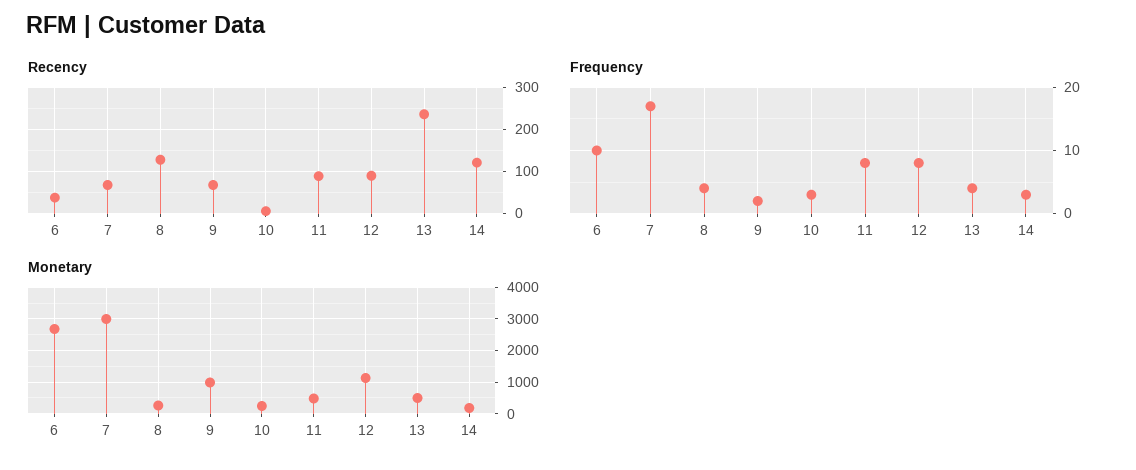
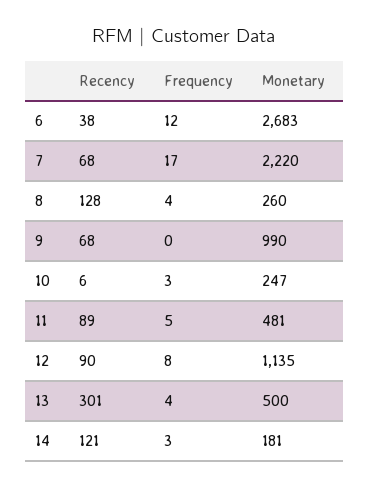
  {
    "Recency": {
      "6": 38,
      "7": 68,
      "8": 128,
      "9": 68,
      "10": 6,
      "11": 89,
      "12": 90,
-     "13": 240,
+     "13": 301,
      "14": 121
    },
    "Frequency": {
-     "6": 10,
+     "6": 12,
      "7": 17,
      "8": 4,
-     "9": 2,
+     "9": 0,
      "10": 3,
-     "11": 8,
+     "11": 5,
      "12": 8,
      "13": 4,
      "14": 3
    },
    "Monetary": {
      "6": 2683,
-     "7": 3000,
+     "7": 2220,
      "8": 260,
      "9": 990,
      "10": 247,
      "11": 481,
      "12": 1135,
      "13": 500,
      "14": 181
    }
  }

